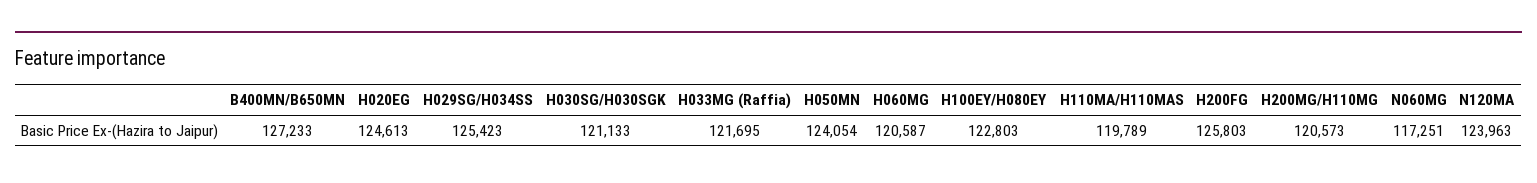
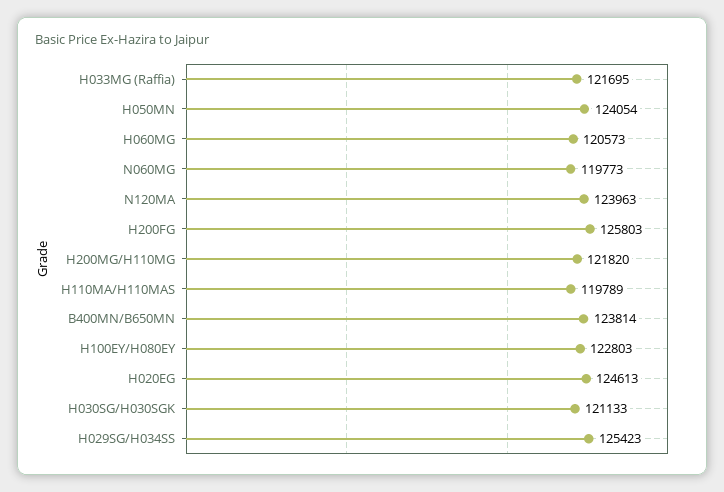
  {
-   "B400MN/B650MN": 127233,
+   "B400MN/B650MN": 123814,
    "H020EG": 124613,
    "H029SG/H034SS": 125423,
    "H030SG/H030SGK": 121133,
    "H033MG (Raffia)": 121695,
    "H050MN": 124054,
-   "H060MG": 120587,
+   "H060MG": 120573,
    "H100EY/H080EY": 122803,
    "H110MA/H110MAS": 119789,
    "H200FG": 125803,
-   "H200MG/H110MG": 120573,
+   "H200MG/H110MG": 121820,
-   "N060MG": 117251,
+   "N060MG": 119773,
    "N120MA": 123963
  }

